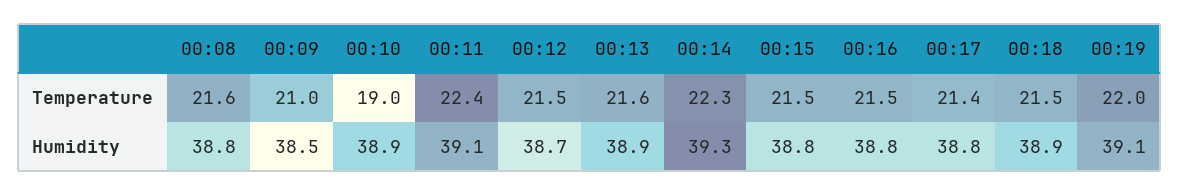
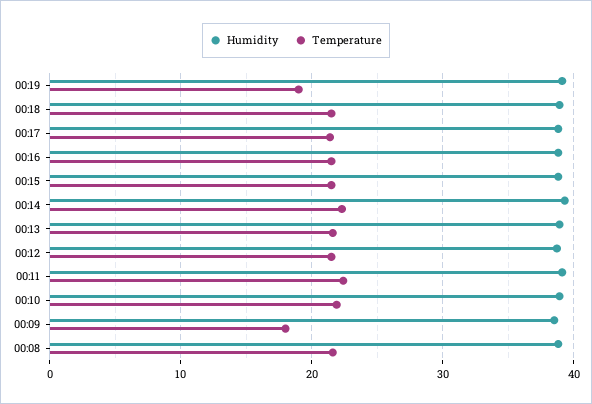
  {
    "Temperature": {
      "00:08": 21.6,
-     "00:09": 21,
+     "00:09": 18,
-     "00:10": 19,
+     "00:10": 22,
      "00:11": 22.4,
      "00:12": 21.5,
      "00:13": 21.6,
      "00:14": 22.3,
      "00:15": 21.5,
      "00:16": 21.5,
      "00:17": 21.4,
      "00:18": 21.5,
-     "00:19": 22
+     "00:19": 19
    },
    "Humidity": {
      "00:08": 38.8,
      "00:09": 38.5,
      "00:10": 38.9,
      "00:11": 39.1,
      "00:12": 38.7,
      "00:13": 38.9,
      "00:14": 39.3,
      "00:15": 38.8,
      "00:16": 38.8,
      "00:17": 38.8,
      "00:18": 38.9,
      "00:19": 39.1
    }
  }

